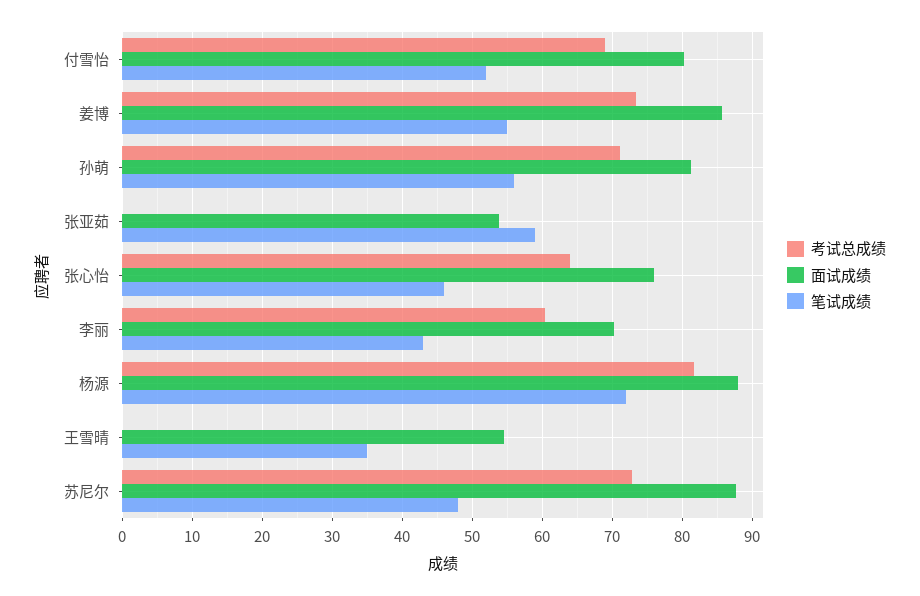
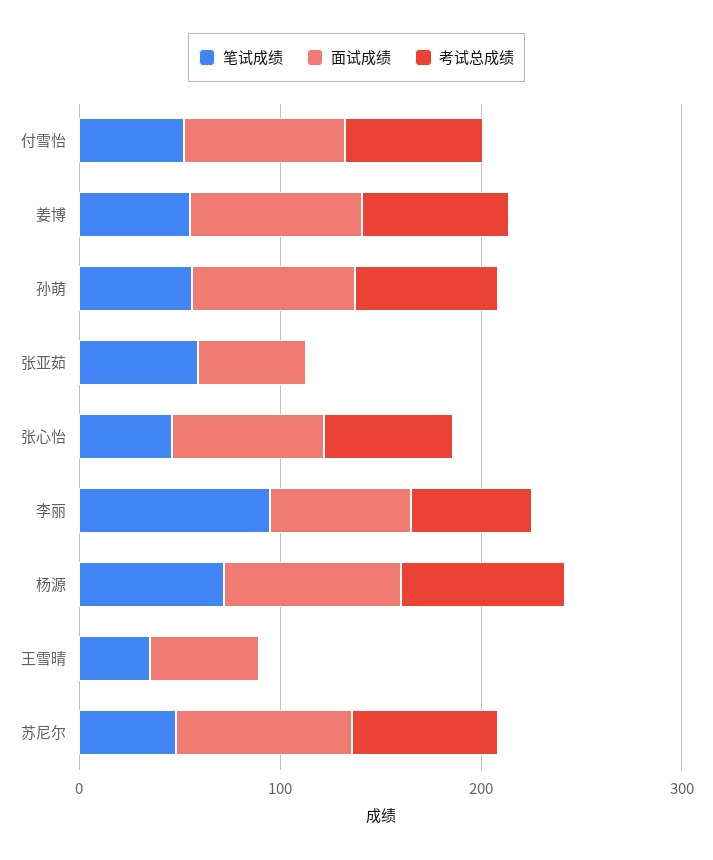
  {
    "考试总成绩": {
      "付雪怡": 69,
      "姜博": 73,
      "孙萌": 71,
      "张亚茹": 0,
      "张心怡": 64,
      "李丽": 60,
      "杨源": 82,
      "王雪晴": 0,
      "苏尼尔": 73
    },
    "面试成绩": {
      "付雪怡": 80,
      "姜博": 86,
      "孙萌": 81,
      "张亚茹": 54,
      "张心怡": 76,
      "李丽": 70,
      "杨源": 88,
      "王雪晴": 55,
      "苏尼尔": 88
    },
    "笔试成绩": {
      "付雪怡": 52,
      "姜博": 55,
      "孙萌": 56,
      "张亚茹": 59,
      "张心怡": 46,
-     "李丽": 43,
+     "李丽": 100,
      "杨源": 72,
      "王雪晴": 35,
      "苏尼尔": 48
    }
  }

